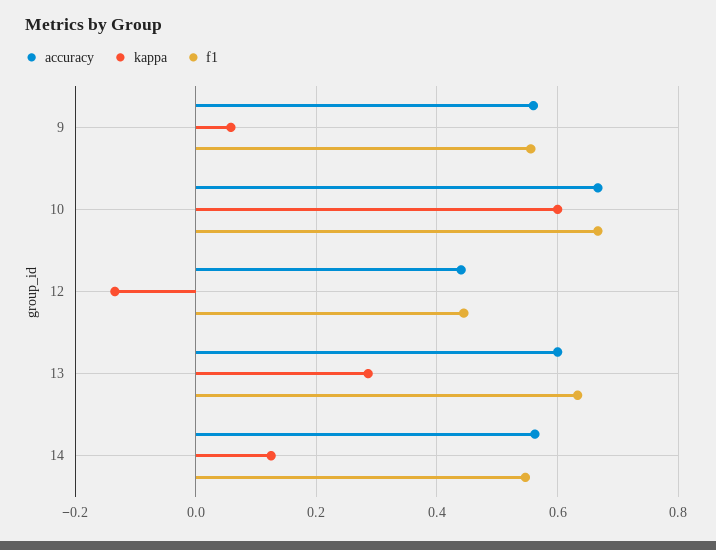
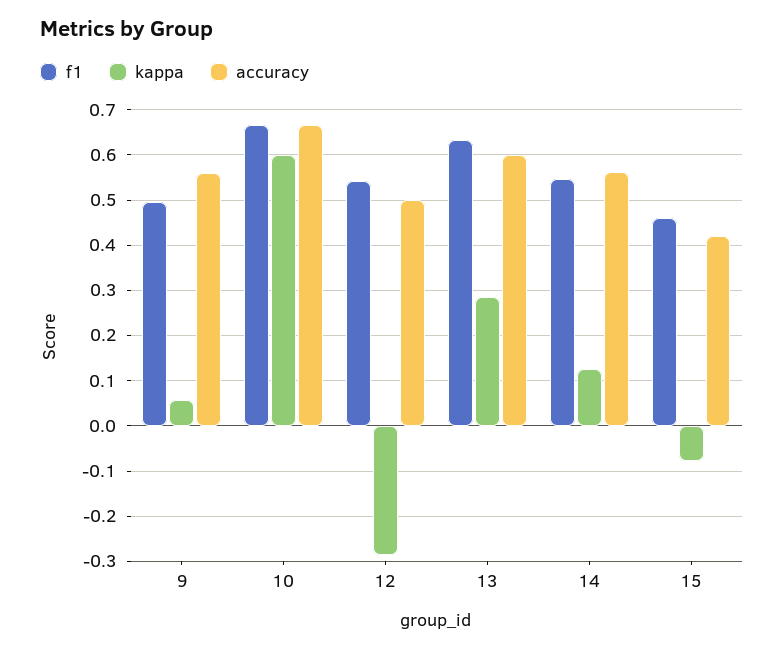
  {
    "accuracy": {
      "9": 0.56,
      "10": 0.66,
-     "12": 0.44,
+     "12": 0.5,
      "13": 0.6,
-     "14": 0.56
+     "14": 0.56,
+     "15": 0.42
    },
    "kappa": {
      "9": 0.06,
      "10": 0.6,
-     "12": -0.14,
+     "12": -0.28,
      "13": 0.28,
-     "14": 0.12
+     "14": 0.12,
+     "15": -0.08
    },
    "f1": {
-     "9": 0.56,
+     "9": 0.5,
      "10": 0.66,
-     "12": 0.44,
+     "12": 0.54,
      "13": 0.64,
-     "14": 0.54
+     "14": 0.54,
+     "15": 0.46
    }
  }

